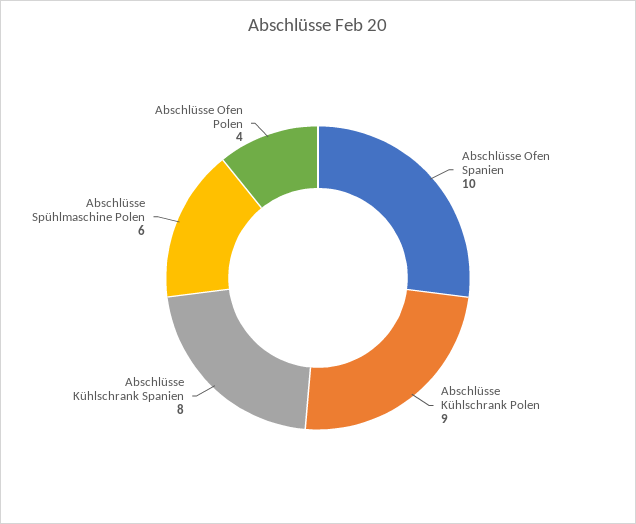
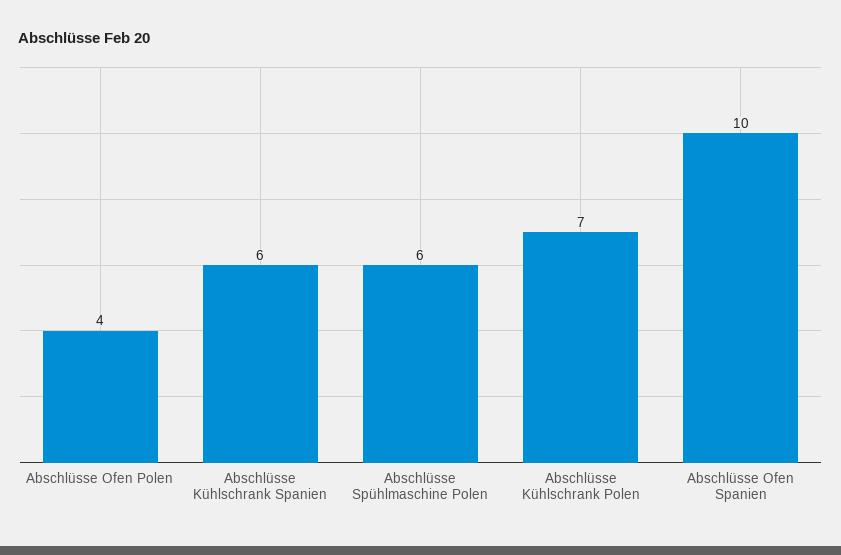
  {
    "Abschlüsse Ofen Spanien": 10,
-   "Abschlüsse Kühlschrank Polen": 9,
+   "Abschlüsse Kühlschrank Polen": 7,
-   "Abschlüsse Kühlschrank Spanien": 8,
+   "Abschlüsse Kühlschrank Spanien": 6,
    "Abschlüsse Spühlmaschine Polen": 6,
    "Abschlüsse Ofen Polen": 4
  }

